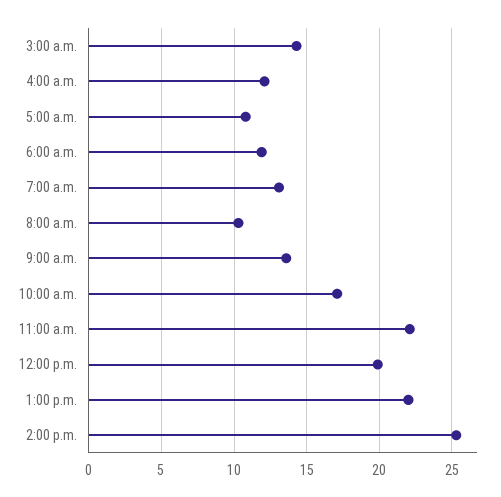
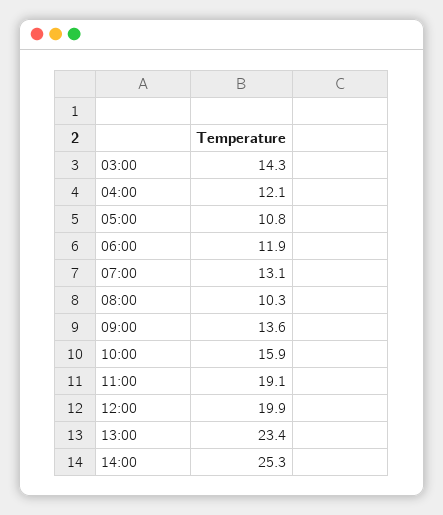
  {
    "3:00 a.m.": 14.3,
    "4:00 a.m.": 12.1,
    "5:00 a.m.": 10.8,
    "6:00 a.m.": 11.9,
    "7:00 a.m.": 13.1,
    "8:00 a.m.": 10.3,
    "9:00 a.m.": 13.6,
-   "10:00 a.m.": 17,
+   "10:00 a.m.": 15.9,
-   "11:00 a.m.": 22,
+   "11:00 a.m.": 19.1,
    "12:00 p.m.": 19.9,
-   "1:00 p.m.": 22,
+   "1:00 p.m.": 23.4,
    "2:00 p.m.": 25.3
  }

